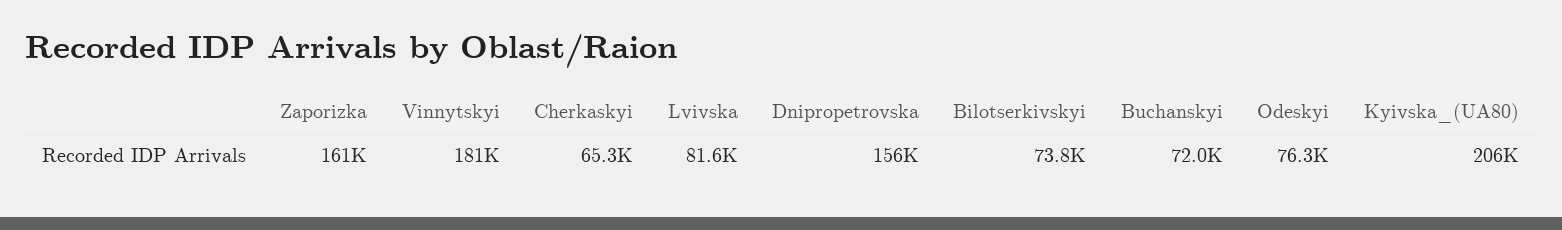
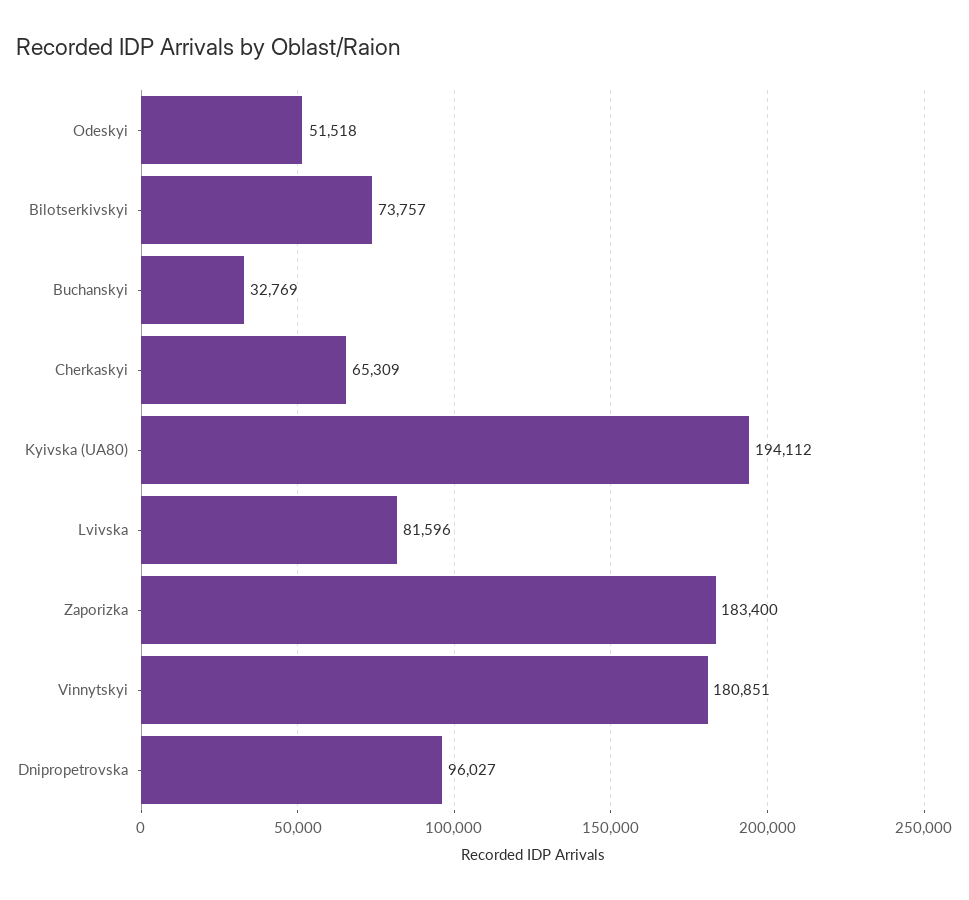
  {
-   "Zaporizka": 161000,
+   "Zaporizka": 183400,
    "Vinnytskyi": 180851,
    "Cherkaskyi": 65309,
    "Lvivska": 81596,
-   "Dnipropetrovska": 156000,
+   "Dnipropetrovska": 96027,
    "Bilotserkivskyi": 73757,
-   "Buchanskyi": 72000,
+   "Buchanskyi": 32769,
-   "Odeskyi": 76300,
+   "Odeskyi": 51518,
-   "Kyivska_(UA80)": 206000
+   "Kyivska_(UA80)": 194112
  }

